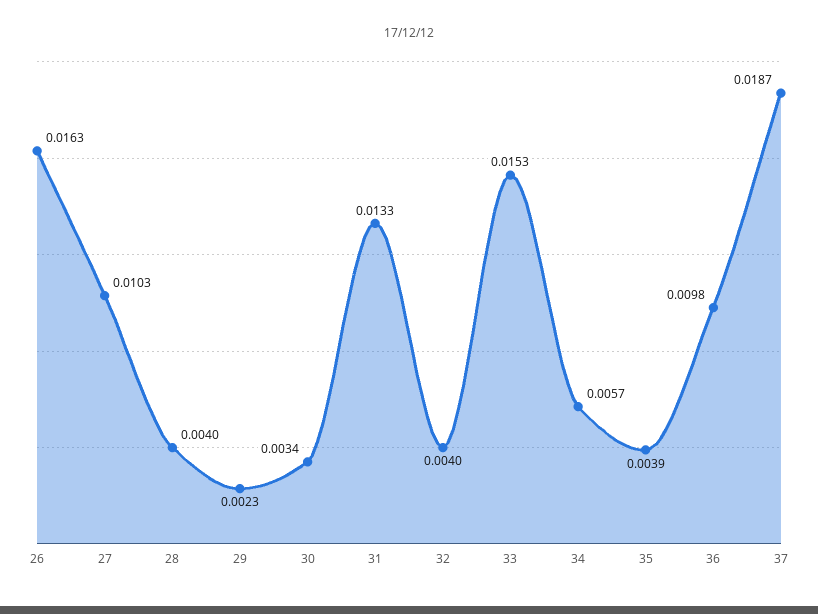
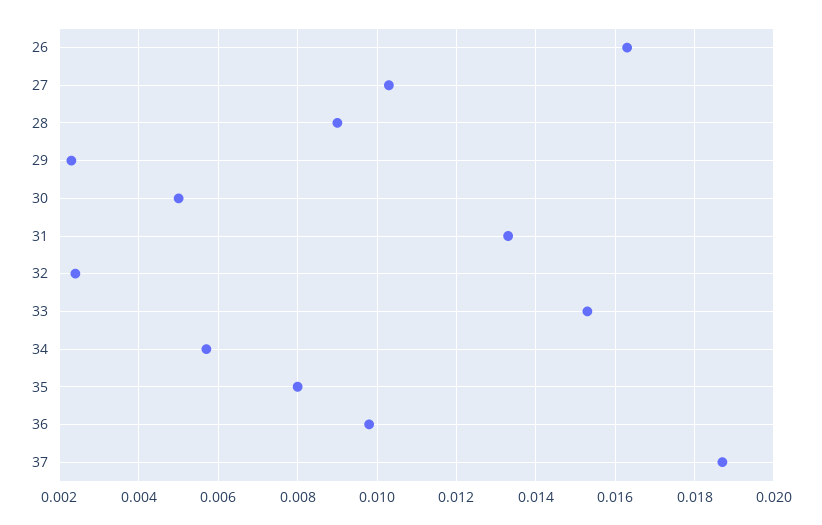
  {
    "26": 0.0163,
    "27": 0.0103,
-   "28": 0.004,
+   "28": 0.009,
    "29": 0.0023,
-   "30": 0.0034,
+   "30": 0.005,
    "31": 0.0133,
-   "32": 0.004,
+   "32": 0.0025,
    "33": 0.0153,
    "34": 0.0057,
-   "35": 0.0039,
+   "35": 0.008,
    "36": 0.0098,
    "37": 0.0187
  }

